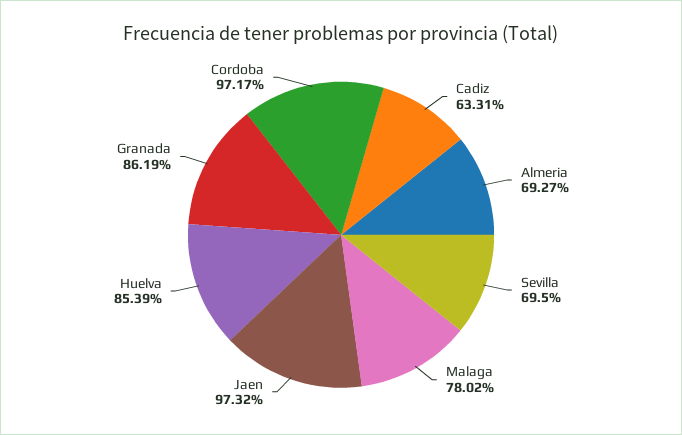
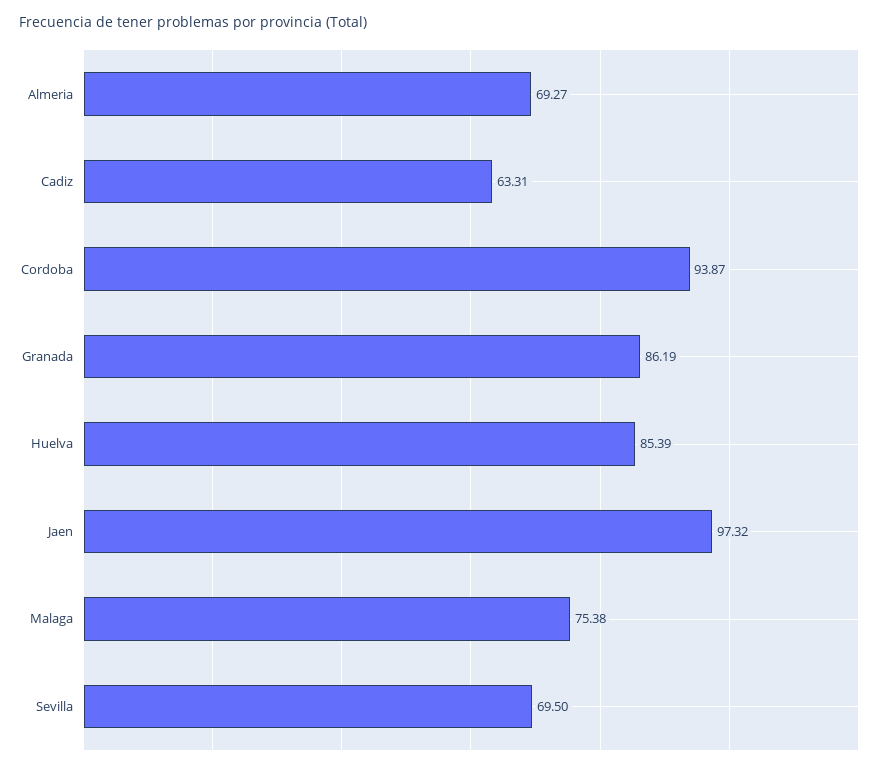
  {
    "Cadiz": 63.31,
    "Almeria": 69.27,
    "Sevilla": 69.5,
-   "Malaga": 78.02,
+   "Malaga": 75.38,
    "Jaen": 97.32,
    "Huelva": 85.39,
    "Granada": 86.19,
-   "Cordoba": 97.17
+   "Cordoba": 93.87
  }

